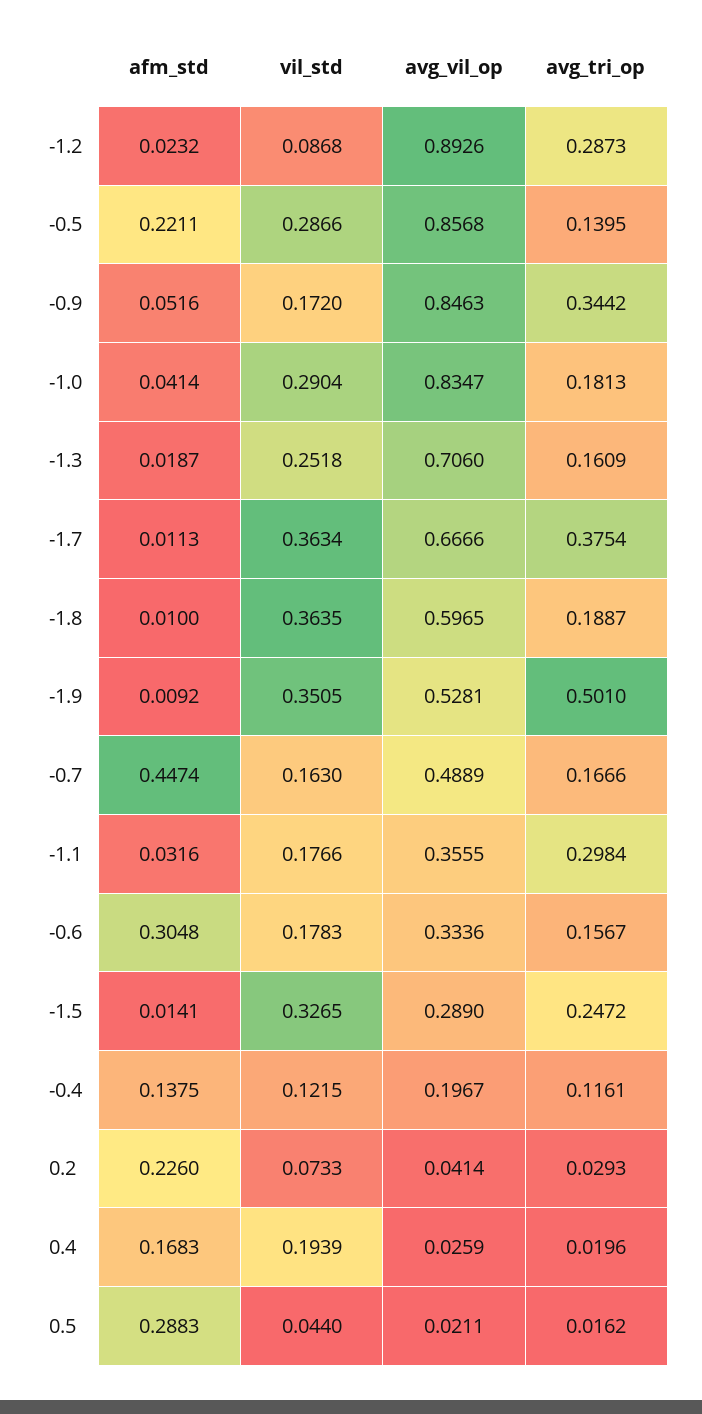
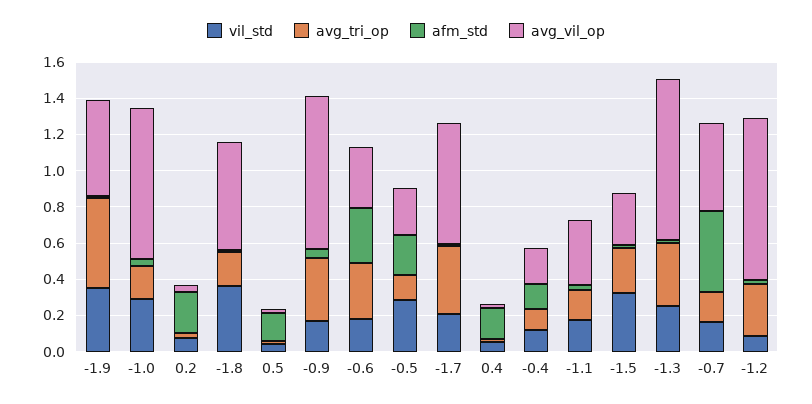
  {
    "afm_std": {
      "-1.2": 0.0232,
      "-0.5": 0.2211,
      "-0.9": 0.0516,
      "-1.0": 0.0414,
      "-1.3": 0.0187,
      "-1.7": 0.0113,
      "-1.8": 0.01,
      "-1.9": 0.0092,
      "-0.7": 0.4474,
      "-1.1": 0.0316,
      "-0.6": 0.3048,
      "-1.5": 0.0141,
      "-0.4": 0.1375,
      "0.2": 0.226,
      "0.4": 0.1683,
-     "0.5": 0.2883
+     "0.5": 0.15
    },
    "vil_std": {
      "-1.2": 0.0868,
      "-0.5": 0.2866,
      "-0.9": 0.172,
      "-1.0": 0.2904,
      "-1.3": 0.2518,
-     "-1.7": 0.3634,
+     "-1.7": 0.2,
      "-1.8": 0.3635,
      "-1.9": 0.3505,
      "-0.7": 0.163,
      "-1.1": 0.1766,
      "-0.6": 0.1783,
      "-1.5": 0.3265,
      "-0.4": 0.1215,
      "0.2": 0.0733,
-     "0.4": 0.1939,
+     "0.4": 0.05,
      "0.5": 0.044
    },
    "avg_vil_op": {
      "-1.2": 0.8926,
-     "-0.5": 0.8568,
+     "-0.5": 0.25,
      "-0.9": 0.8463,
      "-1.0": 0.8347,
-     "-1.3": 0.706,
+     "-1.3": 0.9,
      "-1.7": 0.6666,
      "-1.8": 0.5965,
      "-1.9": 0.5281,
      "-0.7": 0.4889,
      "-1.1": 0.3555,
      "-0.6": 0.3336,
      "-1.5": 0.289,
      "-0.4": 0.1967,
      "0.2": 0.0414,
      "0.4": 0.0259,
      "0.5": 0.0211
    },
    "avg_tri_op": {
      "-1.2": 0.2873,
      "-0.5": 0.1395,
      "-0.9": 0.3442,
      "-1.0": 0.1813,
-     "-1.3": 0.1609,
+     "-1.3": 0.35,
      "-1.7": 0.3754,
      "-1.8": 0.1887,
      "-1.9": 0.501,
      "-0.7": 0.1666,
-     "-1.1": 0.2984,
+     "-1.1": 0.15,
-     "-0.6": 0.1567,
+     "-0.6": 0.3,
      "-1.5": 0.2472,
      "-0.4": 0.1161,
      "0.2": 0.0293,
      "0.4": 0.0196,
      "0.5": 0.0162
    }
  }

